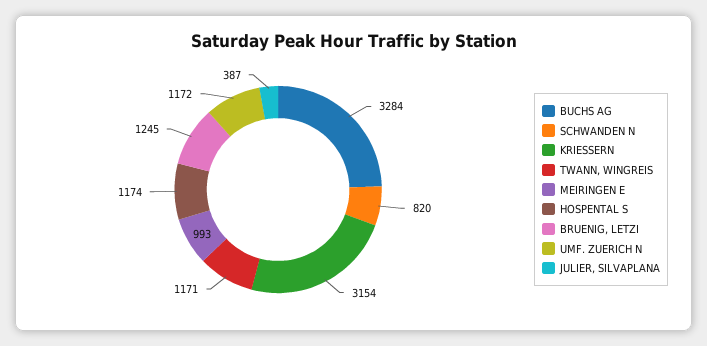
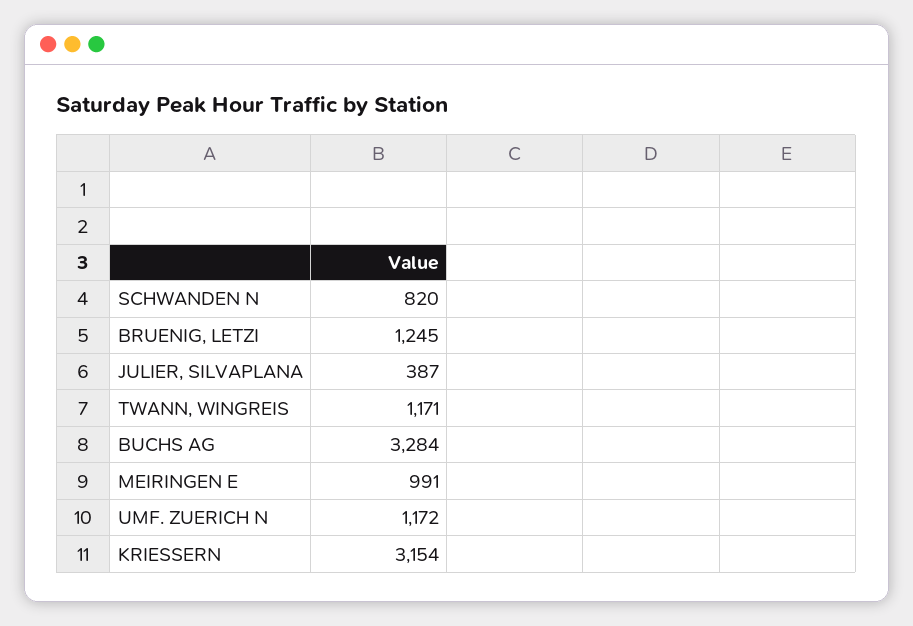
  {
    "BUCHS AG": 3284,
    "SCHWANDEN N": 820,
    "KRIESSERN": 3154,
    "TWANN, WINGREIS": 1171,
-   "MEIRINGEN E": 993,
+   "MEIRINGEN E": 991,
-   "HOSPENTAL S": 1174,
    "BRUENIG, LETZI": 1245,
    "UMF. ZUERICH N": 1172,
    "JULIER, SILVAPLANA": 387
  }

